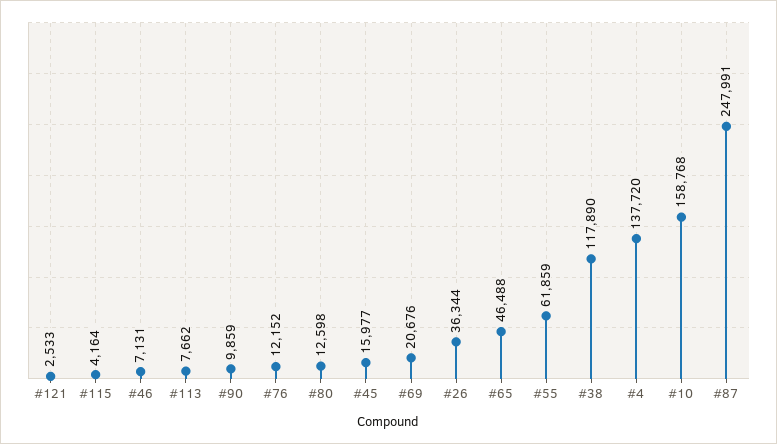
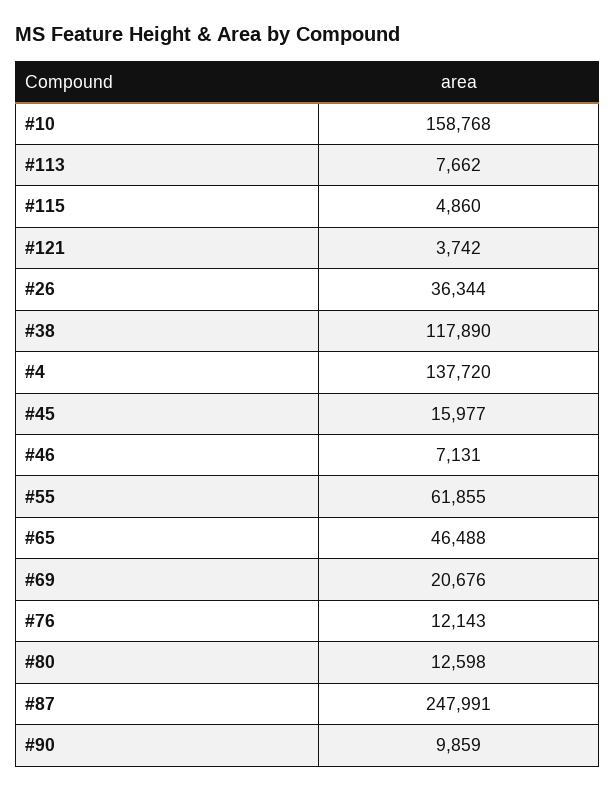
  {
-   "#121": 2533,
+   "#121": 3742,
-   "#115": 4164,
+   "#115": 4860,
    "#46": 7131,
    "#113": 7662,
    "#90": 9859,
-   "#76": 12152,
+   "#76": 12143,
    "#80": 12598,
    "#45": 15977,
    "#69": 20676,
    "#26": 36344,
    "#65": 46488,
-   "#55": 61859,
+   "#55": 61855,
    "#38": 117890,
    "#4": 137720,
    "#10": 158768,
    "#87": 247991
  }

